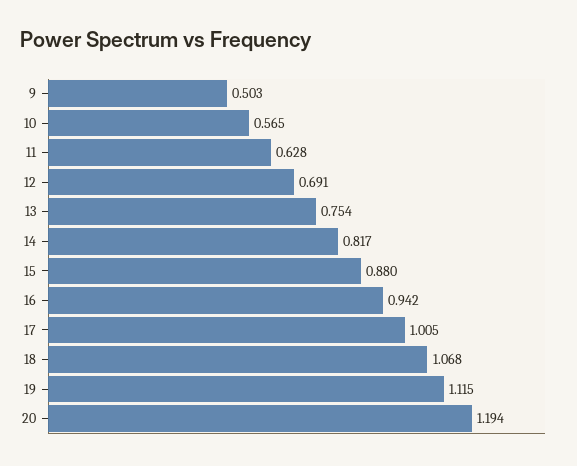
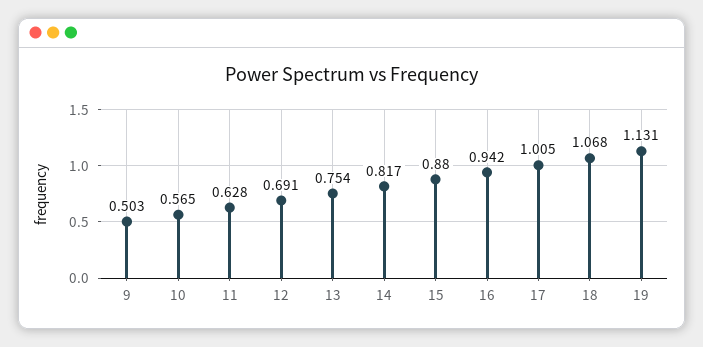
  {
    "9": 0.503,
    "10": 0.565,
    "11": 0.628,
    "12": 0.691,
    "13": 0.754,
    "14": 0.817,
    "15": 0.88,
    "16": 0.942,
    "17": 1.005,
    "18": 1.068,
-   "19": 1.115,
+   "19": 1.131
-   "20": 1.194
  }

